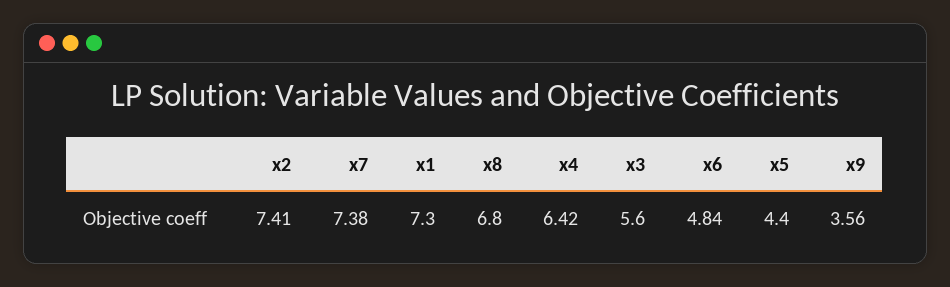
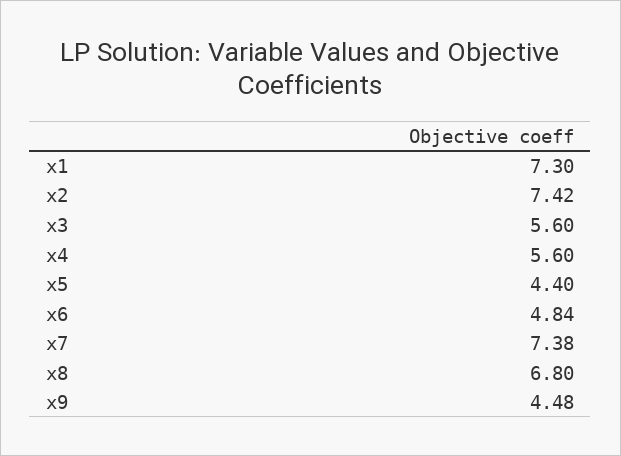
  {
-   "x2": 7.41,
+   "x2": 7.42,
    "x7": 7.38,
    "x1": 7.3,
    "x8": 6.8,
-   "x4": 6.42,
+   "x4": 5.6,
    "x3": 5.6,
    "x6": 4.84,
    "x5": 4.4,
-   "x9": 3.56
+   "x9": 4.48
  }

